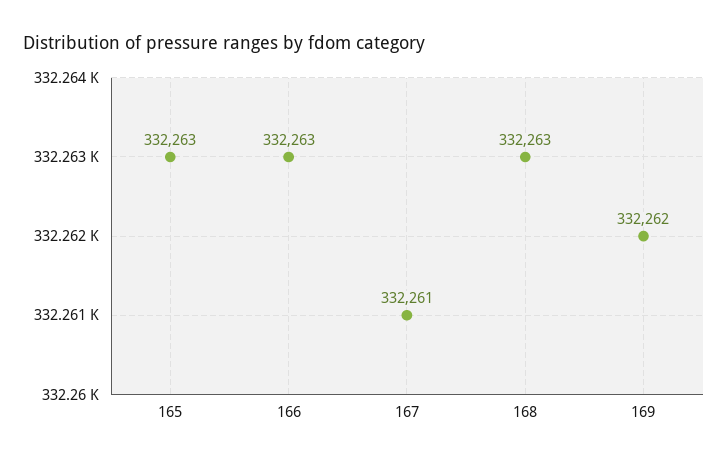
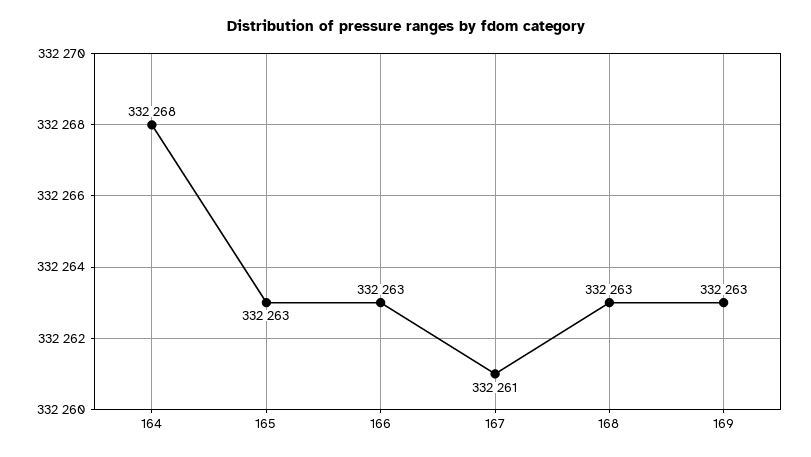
  {
    "165": 332263,
    "166": 332263,
    "167": 332261,
    "168": 332263,
-   "169": 332262
+   "169": 332263,
+   "164": 332268
  }

